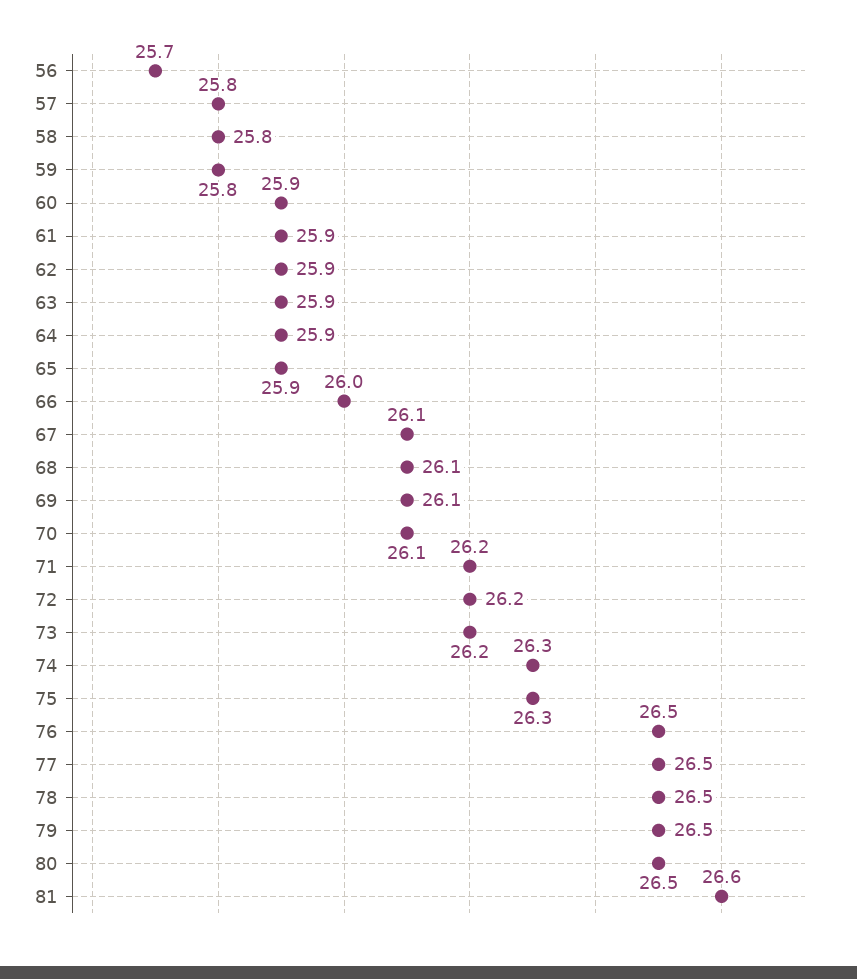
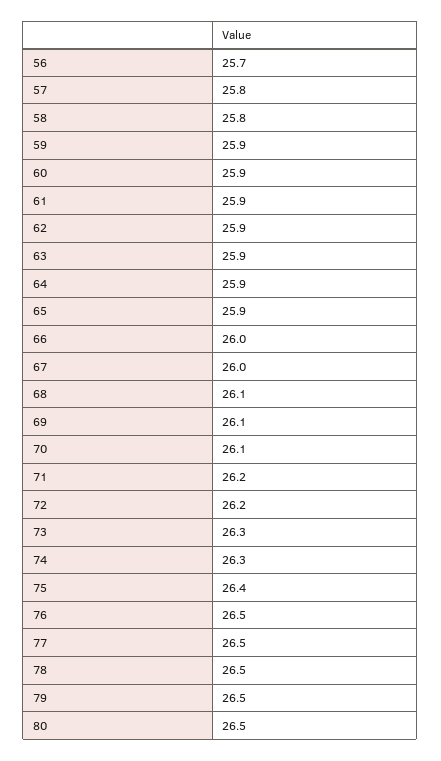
  {
    "56": 25.7,
    "57": 25.8,
    "58": 25.8,
-   "59": 25.8,
+   "59": 25.9,
    "60": 25.9,
    "61": 25.9,
    "62": 25.9,
    "63": 25.9,
    "64": 25.9,
    "65": 25.9,
    "66": 26,
-   "67": 26.1,
+   "67": 26,
    "68": 26.1,
    "69": 26.1,
    "70": 26.1,
    "71": 26.2,
    "72": 26.2,
-   "73": 26.2,
+   "73": 26.3,
    "74": 26.3,
-   "75": 26.3,
+   "75": 26.4,
    "76": 26.5,
    "77": 26.5,
    "78": 26.5,
    "79": 26.5,
-   "80": 26.5,
+   "80": 26.5
-   "81": 26.6
  }

